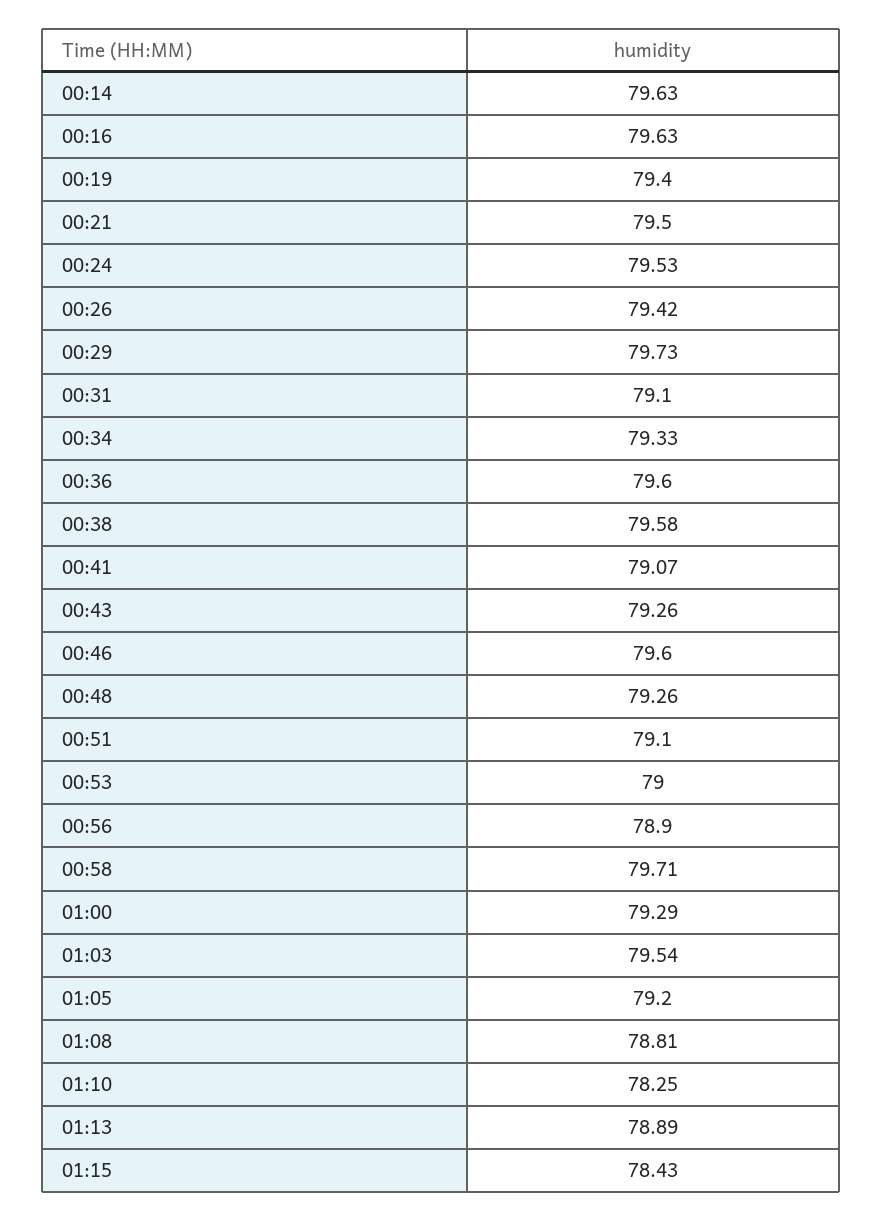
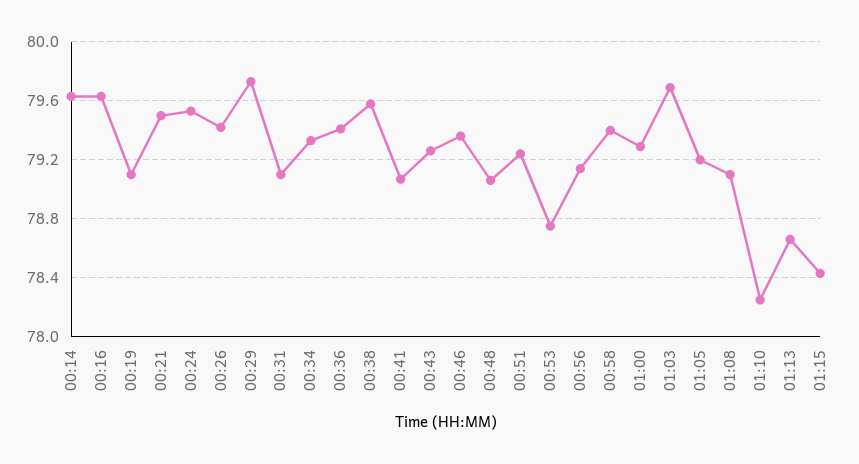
  {
    "00:14": 79.63,
    "00:16": 79.63,
-   "00:19": 79.4,
+   "00:19": 79.1,
    "00:21": 79.5,
    "00:24": 79.53,
    "00:26": 79.42,
    "00:29": 79.73,
    "00:31": 79.1,
    "00:34": 79.33,
-   "00:36": 79.6,
+   "00:36": 79.4,
    "00:38": 79.58,
    "00:41": 79.07,
    "00:43": 79.26,
-   "00:46": 79.6,
+   "00:46": 79.35,
-   "00:48": 79.26,
+   "00:48": 79.05,
-   "00:51": 79.1,
+   "00:51": 79.25,
-   "00:53": 79,
+   "00:53": 78.75,
-   "00:56": 78.9,
+   "00:56": 79.15,
-   "00:58": 79.71,
+   "00:58": 79.4,
    "01:00": 79.29,
-   "01:03": 79.54,
+   "01:03": 79.7,
    "01:05": 79.2,
-   "01:08": 78.81,
+   "01:08": 79.1,
    "01:10": 78.25,
-   "01:13": 78.89,
+   "01:13": 78.65,
    "01:15": 78.43
  }

